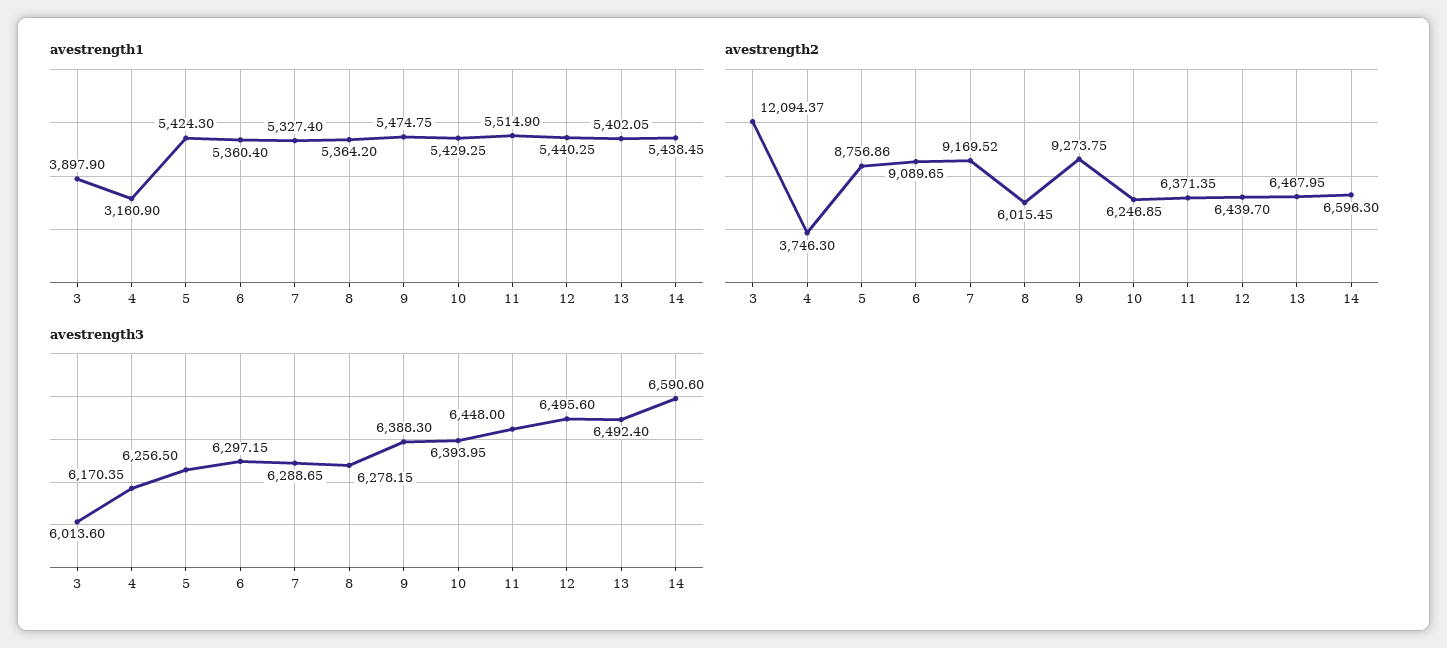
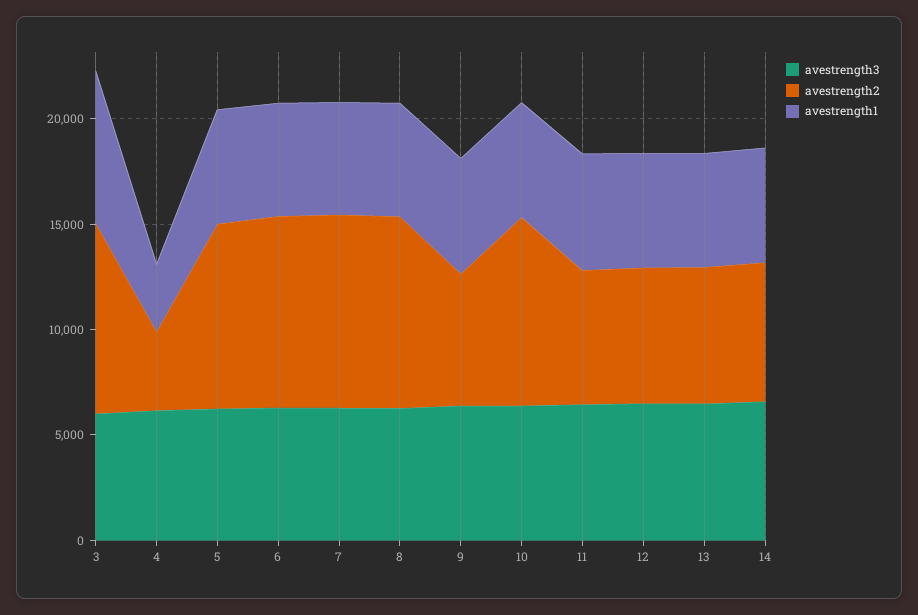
  {
    "avestrength1": {
-     "3": 3897.9,
+     "3": 7000,
      "4": 3160.9,
      "5": 5424.3,
      "6": 5360.4,
      "7": 5327.4,
      "8": 5364.2,
      "9": 5474.75,
      "10": 5429.25,
      "11": 5514.9,
      "12": 5440.25,
      "13": 5402.05,
      "14": 5438.45
    },
    "avestrength2": {
-     "3": 12094.37,
+     "3": 9000,
      "4": 3746.3,
      "5": 8756.86,
      "6": 9089.65,
      "7": 9169.52,
-     "8": 6015.45,
+     "8": 9000,
-     "9": 9273.75,
+     "9": 6000,
-     "10": 6246.85,
+     "10": 9000,
      "11": 6371.35,
      "12": 6439.7,
      "13": 6467.95,
      "14": 6596.3
    },
    "avestrength3": {
      "3": 6013.6,
      "4": 6170.35,
      "5": 6256.5,
      "6": 6297.15,
      "7": 6288.65,
      "8": 6278.15,
      "9": 6388.3,
      "10": 6393.95,
      "11": 6448,
      "12": 6495.6,
      "13": 6492.4,
      "14": 6590.6
    }
  }

